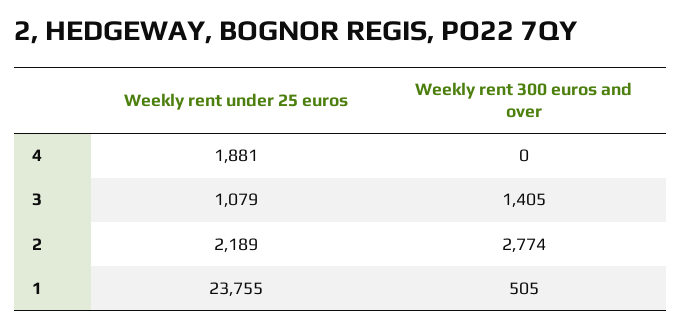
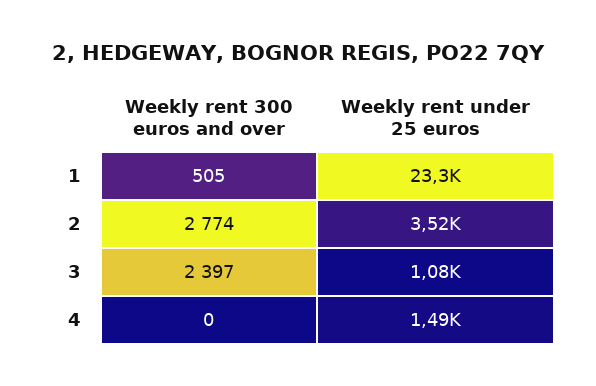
  {
    "Weekly rent under 25 euros": {
-     "4": 1881,
+     "4": 1490,
      "3": 1079,
-     "2": 2189,
+     "2": 3520,
-     "1": 23755
+     "1": 23300
    },
    "Weekly rent 300 euros and over": {
      "4": 0,
-     "3": 1405,
+     "3": 2397,
      "2": 2774,
      "1": 505
    }
  }

